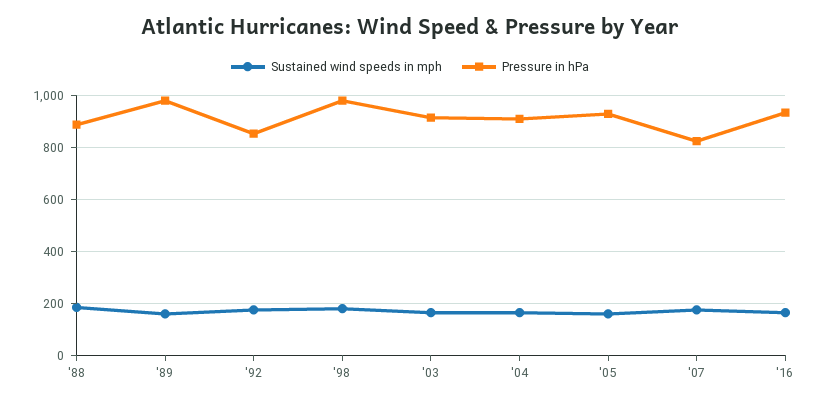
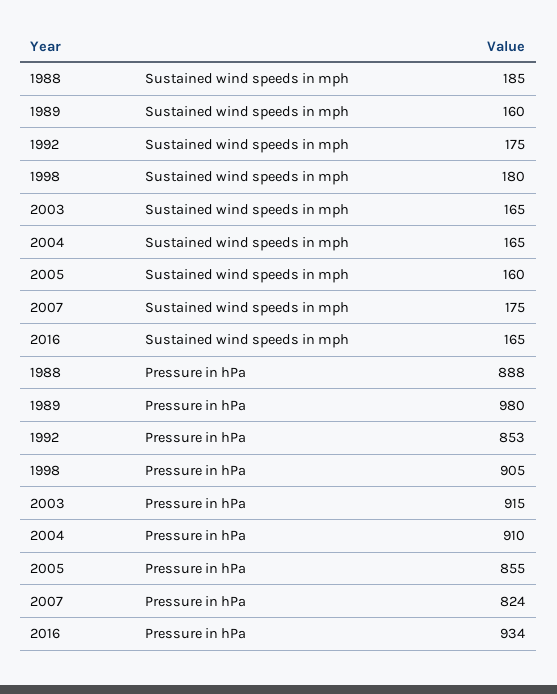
  {
    "Sustained wind speeds in mph": {
      "'88": 185,
      "'89": 160,
      "'92": 175,
      "'98": 180,
      "'03": 165,
      "'04": 165,
      "'05": 160,
      "'07": 175,
      "'16": 165
    },
    "Pressure in hPa": {
      "'88": 888,
      "'89": 980,
      "'92": 853,
-     "'98": 975,
+     "'98": 905,
      "'03": 915,
      "'04": 910,
-     "'05": 925,
+     "'05": 855,
      "'07": 824,
      "'16": 934
    }
  }

